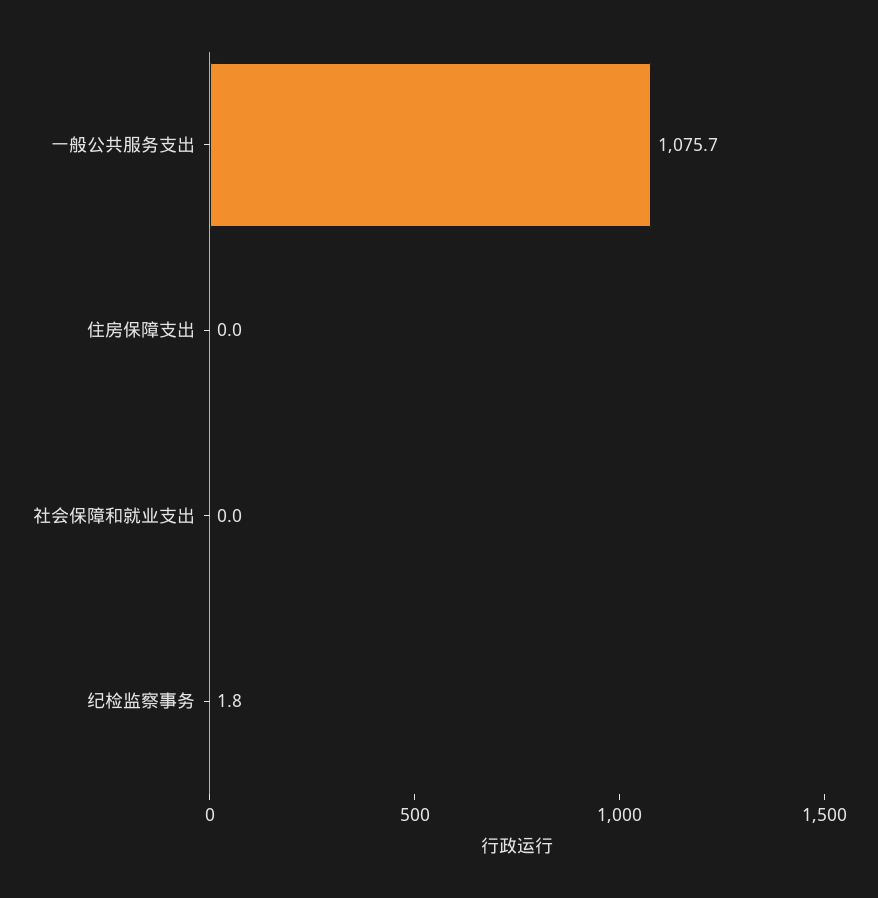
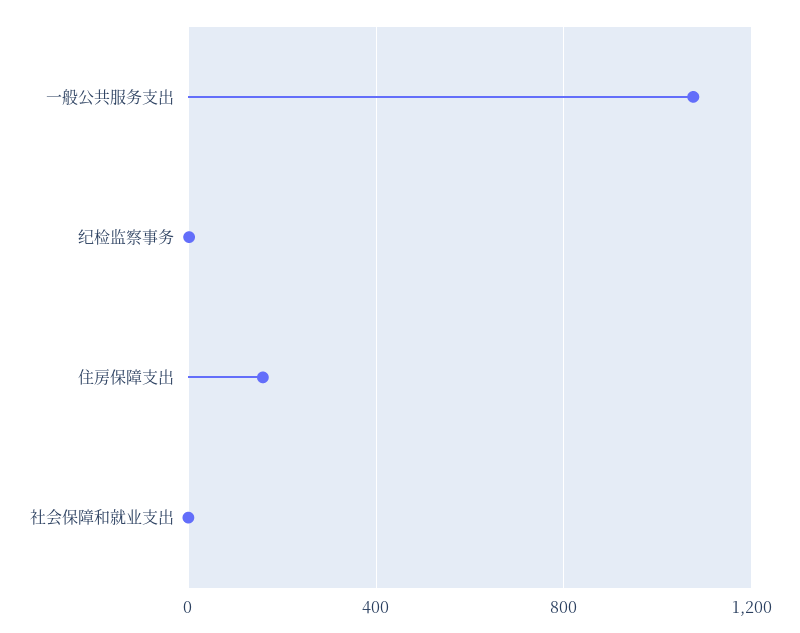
  {
    "一般公共服务支出": 1075.7,
-   "住房保障支出": 0,
+   "住房保障支出": 150,
    "社会保障和就业支出": 0,
    "纪检监察事务": 1.8
  }

